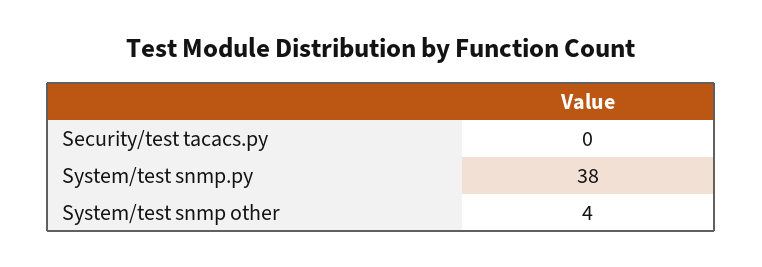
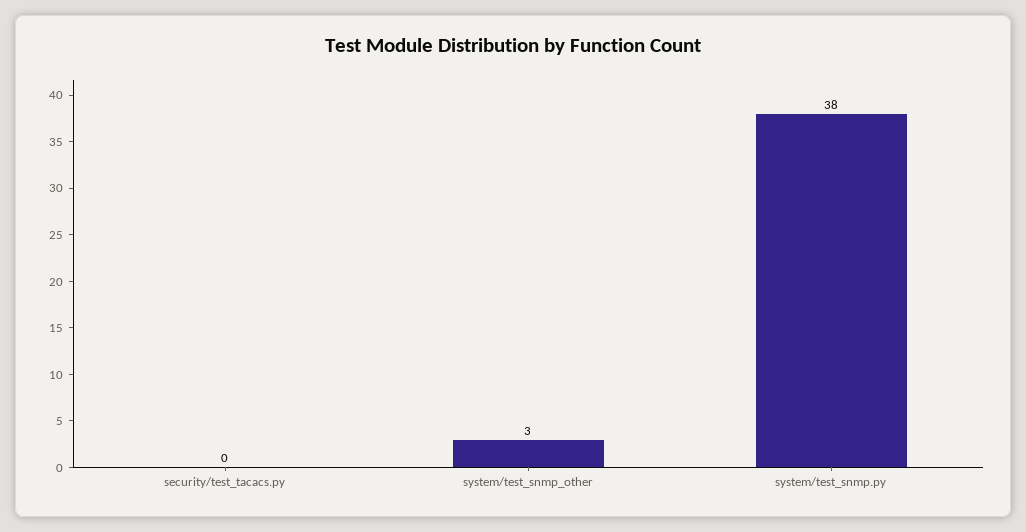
  {
    "Security/test tacacs.py": 0,
    "System/test snmp.py": 38,
-   "System/test snmp other": 4
+   "System/test snmp other": 3
  }

